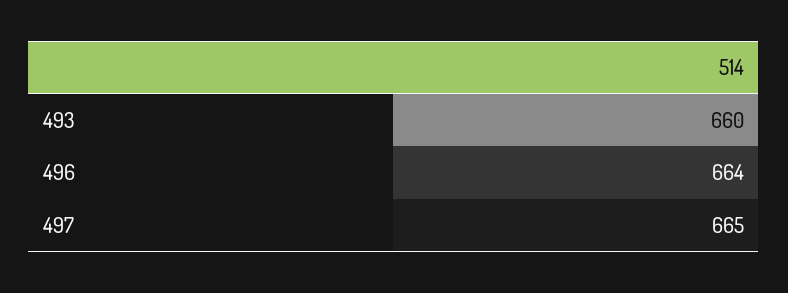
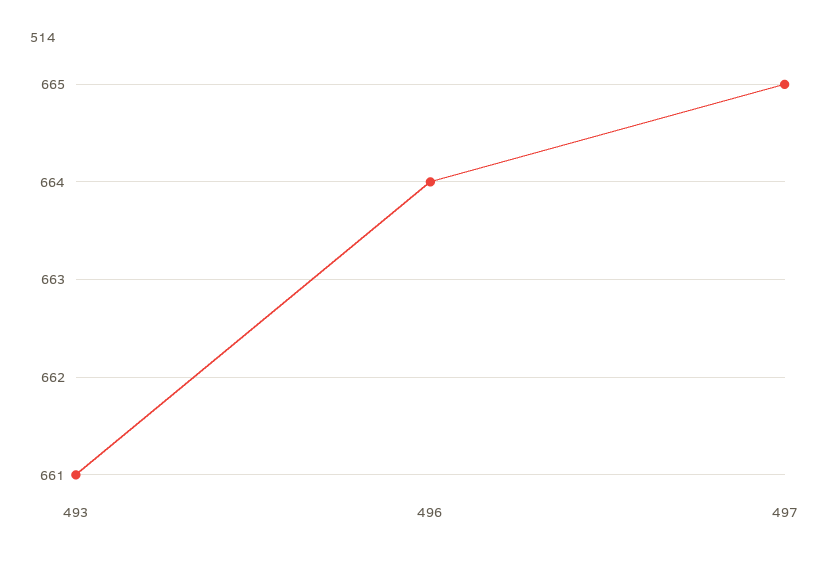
  {
-   "493": 660,
+   "493": 661,
    "496": 664,
    "497": 665
  }

